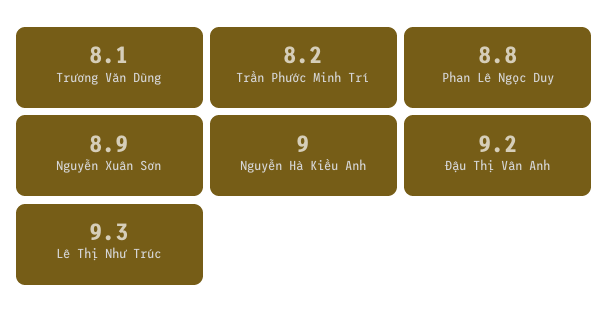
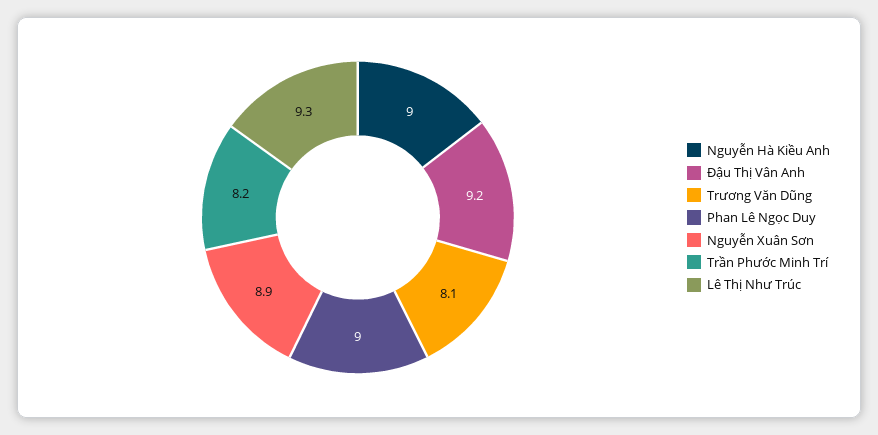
  {
    "Trương Văn Dũng": 8.1,
    "Trần Phước Minh Trí": 8.2,
-   "Phan Lê Ngọc Duy": 8.8,
+   "Phan Lê Ngọc Duy": 9,
    "Nguyễn Xuân Sơn": 8.9,
    "Nguyễn Hà Kiều Anh": 9,
    "Đậu Thị Vân Anh": 9.2,
    "Lê Thị Như Trúc": 9.3
  }

